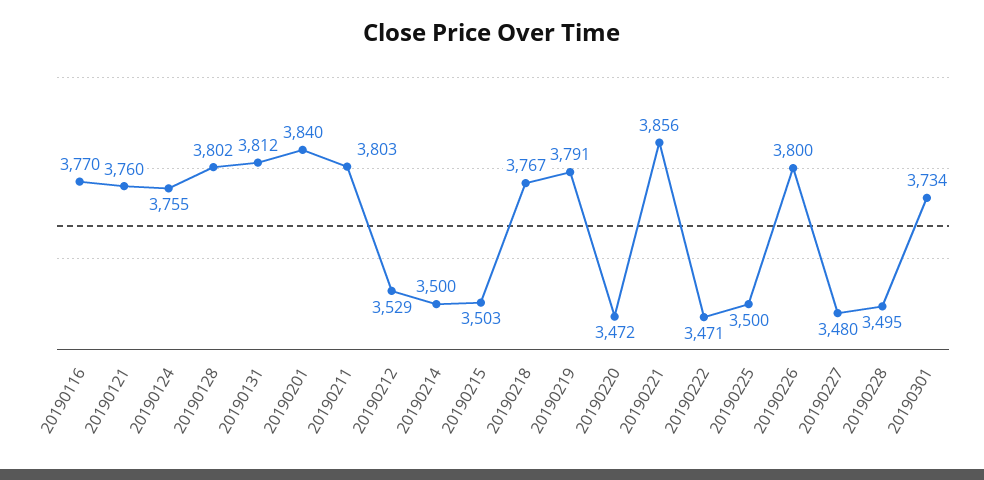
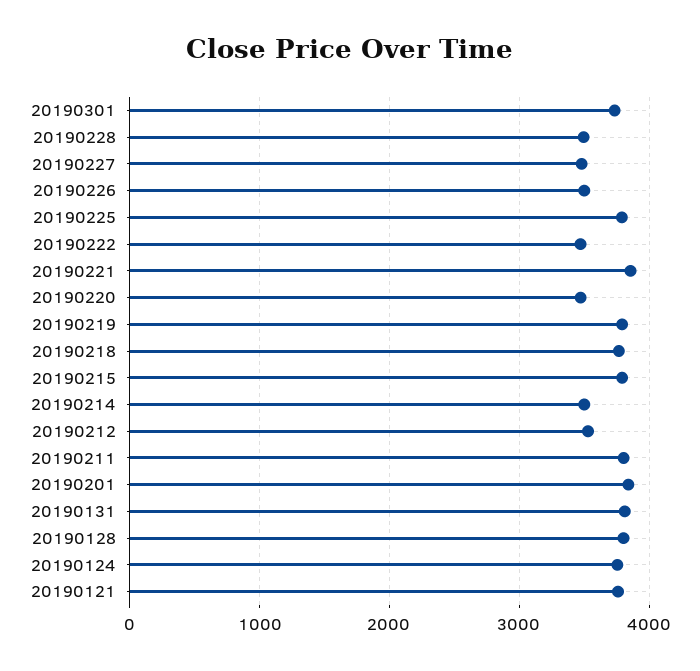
  {
-   "20190116": 3770,
    "20190121": 3760,
    "20190124": 3755,
    "20190128": 3802,
    "20190131": 3812,
    "20190201": 3840,
    "20190211": 3803,
    "20190212": 3529,
    "20190214": 3500,
-   "20190215": 3503,
+   "20190215": 3800,
    "20190218": 3767,
    "20190219": 3791,
    "20190220": 3472,
    "20190221": 3856,
    "20190222": 3471,
-   "20190225": 3500,
+   "20190225": 3800,
-   "20190226": 3800,
+   "20190226": 3500,
    "20190227": 3480,
    "20190228": 3495,
    "20190301": 3734
  }

